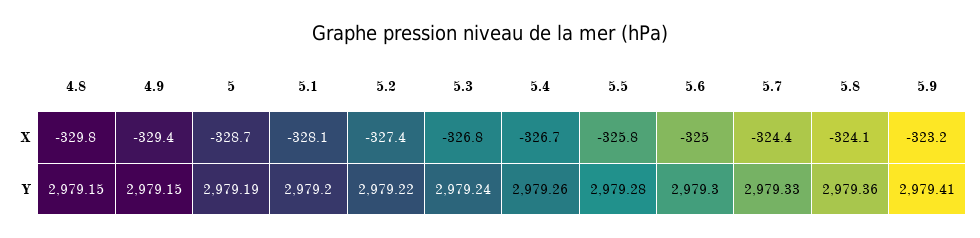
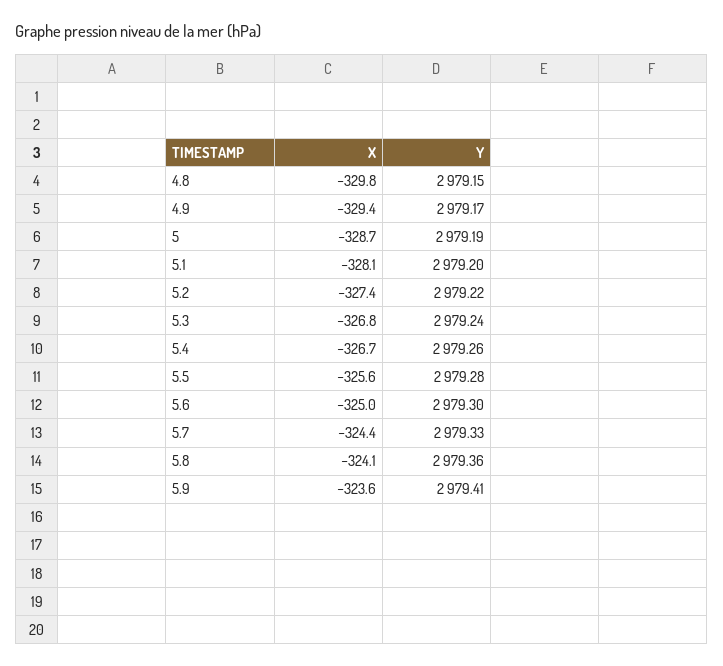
  {
    "4.8": {
      "X": -329.8,
      "Y": 2979.15
    },
    "4.9": {
      "X": -329.4,
-     "Y": 2979.15
+     "Y": 2979.17
    },
    "5": {
      "X": -328.7,
      "Y": 2979.19
    },
    "5.1": {
      "X": -328.1,
      "Y": 2979.2
    },
    "5.2": {
      "X": -327.4,
      "Y": 2979.22
    },
    "5.3": {
      "X": -326.8,
      "Y": 2979.24
    },
    "5.4": {
      "X": -326.7,
      "Y": 2979.26
    },
    "5.5": {
-     "X": -325.8,
+     "X": -325.6,
      "Y": 2979.28
    },
    "5.6": {
      "X": -325,
      "Y": 2979.3
    },
    "5.7": {
      "X": -324.4,
      "Y": 2979.33
    },
    "5.8": {
      "X": -324.1,
      "Y": 2979.36
    },
    "5.9": {
-     "X": -323.2,
+     "X": -323.6,
      "Y": 2979.41
    }
  }

